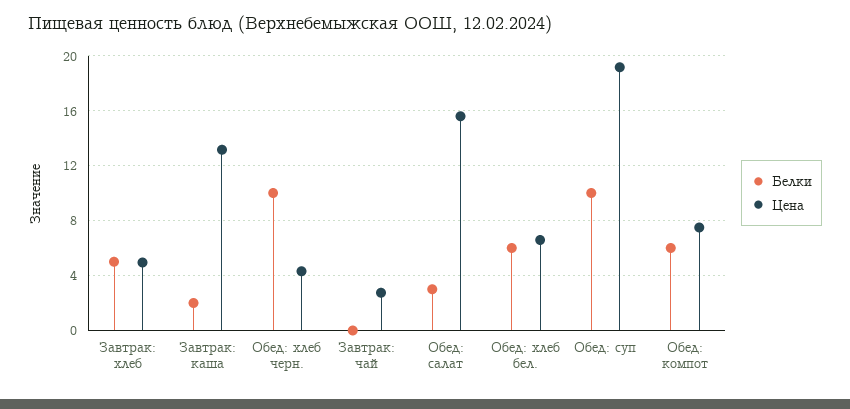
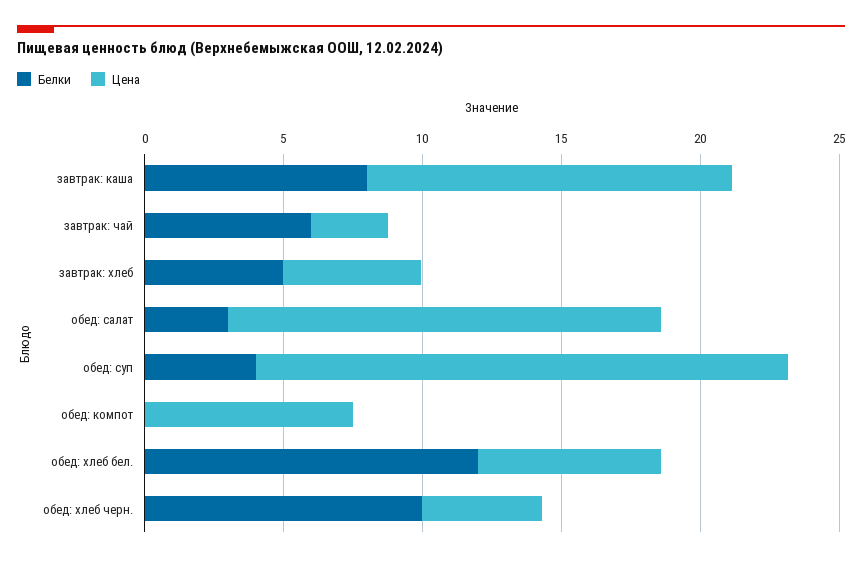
  {
    "Белки": {
      "Завтрак: хлеб": 5,
-     "Завтрак: каша": 2,
+     "Завтрак: каша": 8,
      "Обед: хлеб черн.": 10,
-     "Завтрак: чай": 0,
+     "Завтрак: чай": 6,
      "Обед: салат": 3,
-     "Обед: хлеб бел.": 6,
+     "Обед: хлеб бел.": 12,
-     "Обед: суп": 10,
+     "Обед: суп": 4,
-     "Обед: компот": 6
+     "Обед: компот": 0
    },
    "Цена": {
      "Завтрак: хлеб": 5,
      "Завтрак: каша": 13,
      "Обед: хлеб черн.": 4.5,
      "Завтрак: чай": 3,
      "Обед: салат": 15.5,
      "Обед: хлеб бел.": 6.5,
      "Обед: суп": 19,
      "Обед: компот": 7.5
    }
  }

